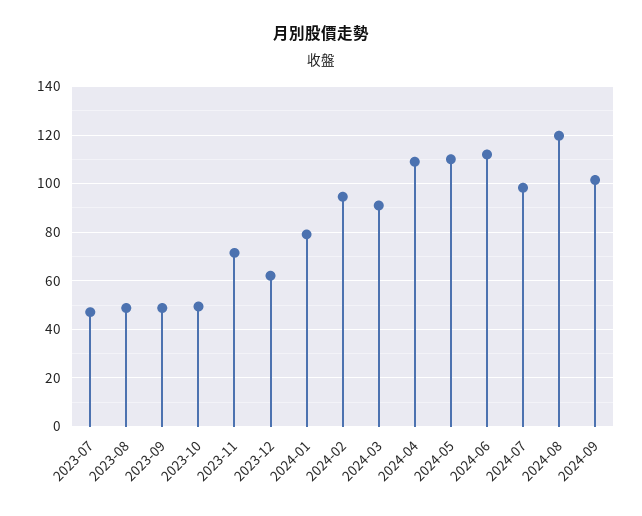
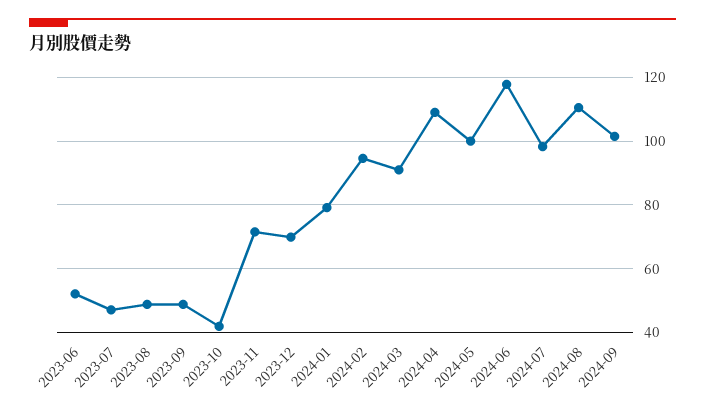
  {
    "2023-07": 48,
    "2023-08": 48,
    "2023-09": 48,
-   "2023-10": 50,
+   "2023-10": 42,
    "2023-11": 72,
-   "2023-12": 62.5,
+   "2023-12": 70,
    "2024-01": 80,
    "2024-02": 94,
    "2024-03": 92,
    "2024-04": 110,
-   "2024-05": 110,
+   "2024-05": 100,
-   "2024-06": 112.5,
+   "2024-06": 118,
    "2024-07": 98,
-   "2024-08": 120,
+   "2024-08": 110,
-   "2024-09": 102
+   "2024-09": 102,
+   "2023-06": 52
  }

